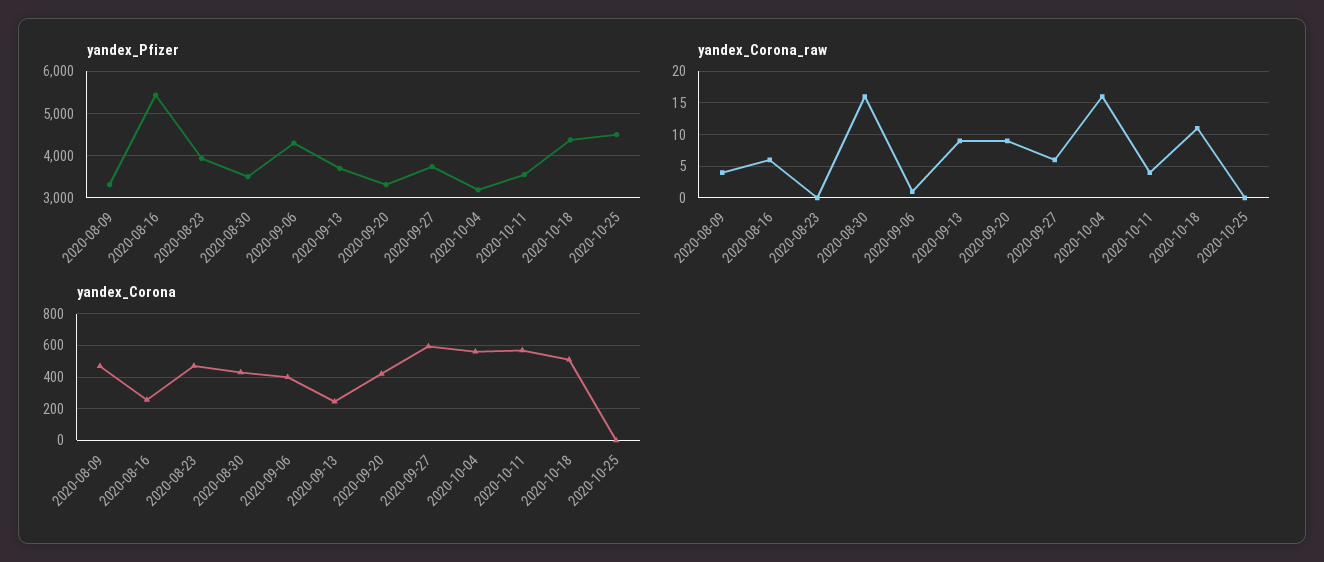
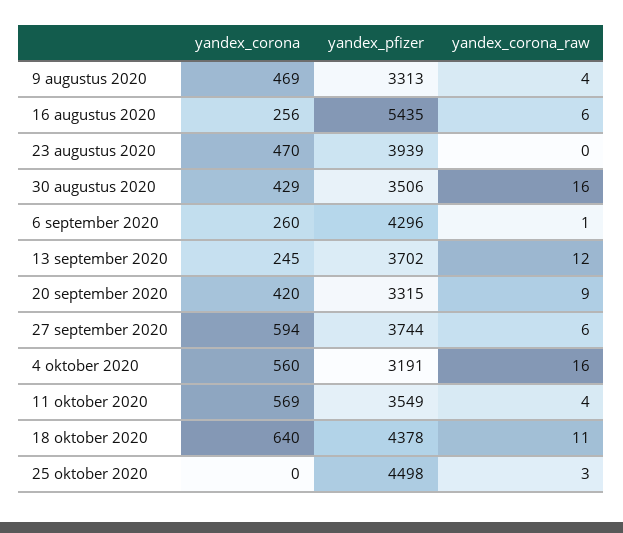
  {
    "yandex_Pfizer": {
      "2020-08-09": 3313,
      "2020-08-16": 5435,
      "2020-08-23": 3939,
      "2020-08-30": 3506,
      "2020-09-06": 4296,
      "2020-09-13": 3702,
      "2020-09-20": 3315,
      "2020-09-27": 3744,
      "2020-10-04": 3191,
      "2020-10-11": 3549,
      "2020-10-18": 4378,
      "2020-10-25": 4498
    },
    "yandex_Corona_raw": {
      "2020-08-09": 4,
      "2020-08-16": 6,
      "2020-08-23": 0,
      "2020-08-30": 16,
      "2020-09-06": 1,
-     "2020-09-13": 9,
+     "2020-09-13": 12,
      "2020-09-20": 9,
      "2020-09-27": 6,
      "2020-10-04": 16,
      "2020-10-11": 4,
      "2020-10-18": 11,
-     "2020-10-25": 0
+     "2020-10-25": 3
    },
    "yandex_Corona": {
      "2020-08-09": 469,
      "2020-08-16": 256,
      "2020-08-23": 470,
      "2020-08-30": 429,
-     "2020-09-06": 400,
+     "2020-09-06": 260,
      "2020-09-13": 245,
      "2020-09-20": 420,
      "2020-09-27": 594,
      "2020-10-04": 560,
      "2020-10-11": 569,
-     "2020-10-18": 500,
+     "2020-10-18": 640,
      "2020-10-25": 0
    }
  }

